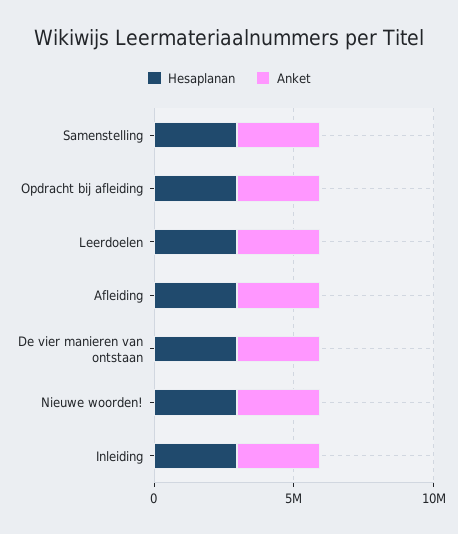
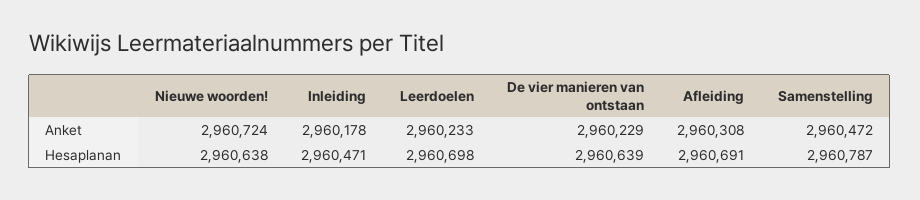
  {
    "Hesaplanan": {
      "Samenstelling": 2960787,
-     "Opdracht bij afleiding": 3000000,
      "Leerdoelen": 2960698,
      "Afleiding": 2960691,
      "De vier manieren van ontstaan": 2960639,
      "Nieuwe woorden!": 2960638,
      "Inleiding": 2960471
    },
    "Anket": {
      "Samenstelling": 2960472,
-     "Opdracht bij afleiding": 3000000,
      "Leerdoelen": 2960233,
      "Afleiding": 2960308,
      "De vier manieren van ontstaan": 2960229,
      "Nieuwe woorden!": 2960724,
      "Inleiding": 2960178
    }
  }

